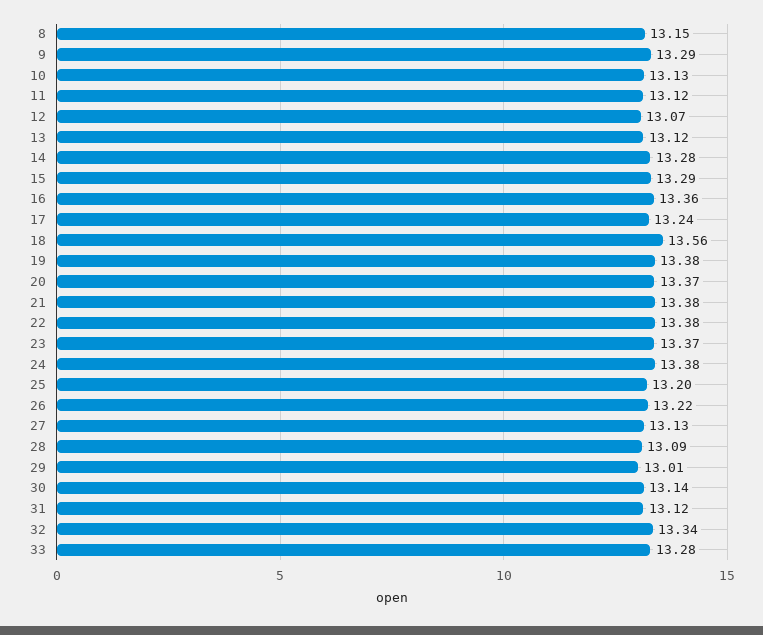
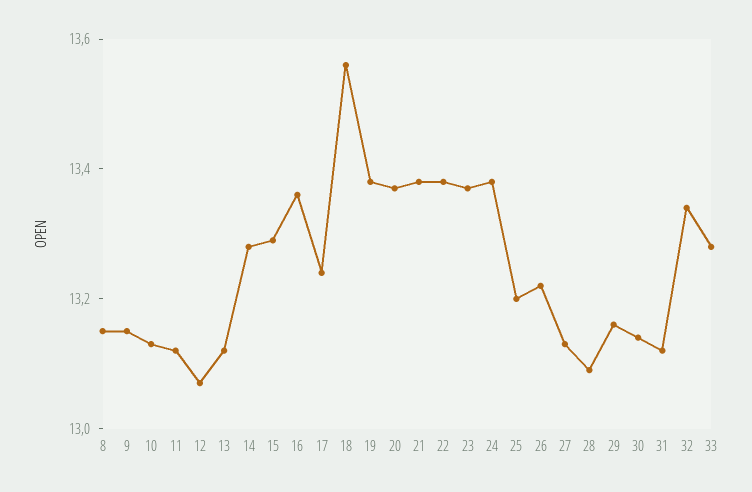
  {
    "8": 13.15,
-   "9": 13.29,
+   "9": 13.15,
    "10": 13.13,
    "11": 13.12,
    "12": 13.07,
    "13": 13.12,
    "14": 13.28,
    "15": 13.29,
    "16": 13.36,
    "17": 13.24,
    "18": 13.56,
    "19": 13.38,
    "20": 13.37,
    "21": 13.38,
    "22": 13.38,
    "23": 13.37,
    "24": 13.38,
    "25": 13.2,
    "26": 13.22,
    "27": 13.13,
    "28": 13.09,
-   "29": 13.01,
+   "29": 13.15,
    "30": 13.14,
    "31": 13.12,
    "32": 13.34,
    "33": 13.28
  }

